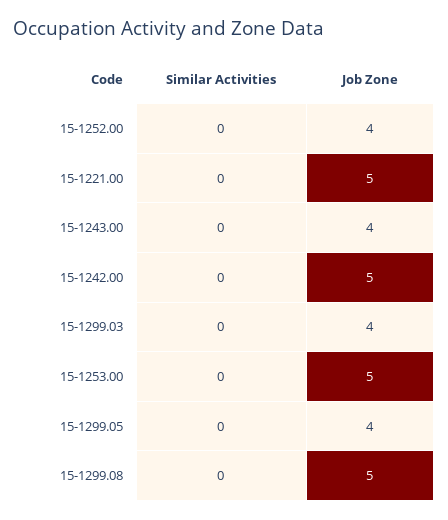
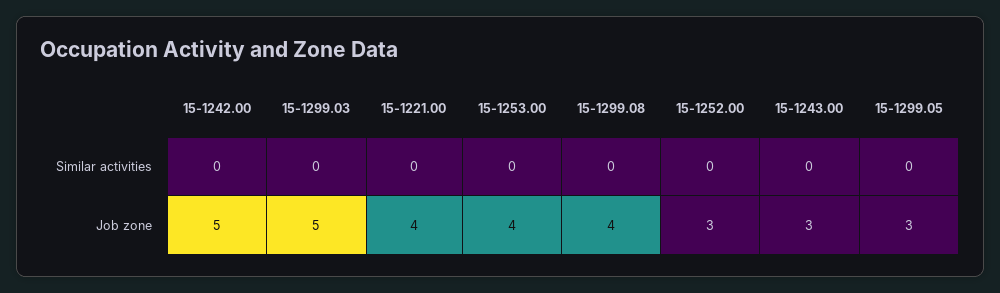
  {
    "Similar Activities": {
      "15-1252.00": 0,
      "15-1221.00": 0,
      "15-1243.00": 0,
      "15-1242.00": 0,
      "15-1299.03": 0,
      "15-1253.00": 0,
      "15-1299.05": 0,
      "15-1299.08": 0
    },
    "Job Zone": {
-     "15-1252.00": 4,
+     "15-1252.00": 3,
-     "15-1221.00": 5,
+     "15-1221.00": 4,
-     "15-1243.00": 4,
+     "15-1243.00": 3,
      "15-1242.00": 5,
-     "15-1299.03": 4,
+     "15-1299.03": 5,
-     "15-1253.00": 5,
+     "15-1253.00": 4,
-     "15-1299.05": 4,
+     "15-1299.05": 3,
-     "15-1299.08": 5
+     "15-1299.08": 4
    }
  }

